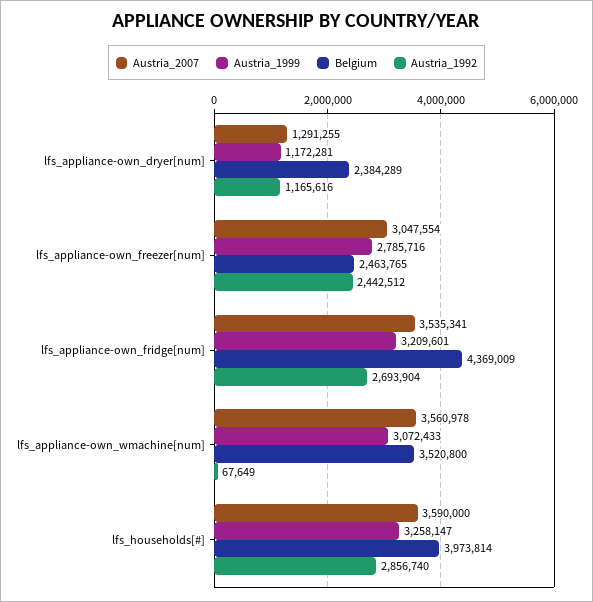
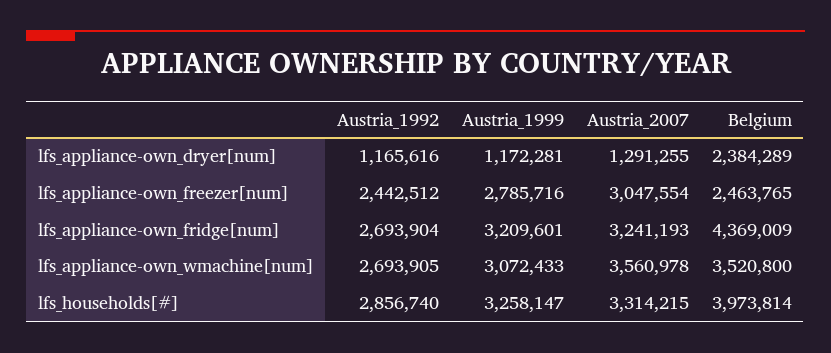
  {
    "Austria_2007": {
      "lfs_appliance-own_dryer[num]": 1291255,
      "lfs_appliance-own_freezer[num]": 3047554,
-     "lfs_appliance-own_fridge[num]": 3535341,
+     "lfs_appliance-own_fridge[num]": 3241193,
      "lfs_appliance-own_wmachine[num]": 3560978,
-     "lfs_households[#]": 3590000
+     "lfs_households[#]": 3314215
    },
    "Austria_1999": {
      "lfs_appliance-own_dryer[num]": 1172281,
      "lfs_appliance-own_freezer[num]": 2785716,
      "lfs_appliance-own_fridge[num]": 3209601,
      "lfs_appliance-own_wmachine[num]": 3072433,
      "lfs_households[#]": 3258147
    },
    "Belgium": {
      "lfs_appliance-own_dryer[num]": 2384289,
      "lfs_appliance-own_freezer[num]": 2463765,
      "lfs_appliance-own_fridge[num]": 4369009,
      "lfs_appliance-own_wmachine[num]": 3520800,
      "lfs_households[#]": 3973814
    },
    "Austria_1992": {
      "lfs_appliance-own_dryer[num]": 1165616,
      "lfs_appliance-own_freezer[num]": 2442512,
      "lfs_appliance-own_fridge[num]": 2693904,
-     "lfs_appliance-own_wmachine[num]": 67649,
+     "lfs_appliance-own_wmachine[num]": 2693905,
      "lfs_households[#]": 2856740
    }
  }

